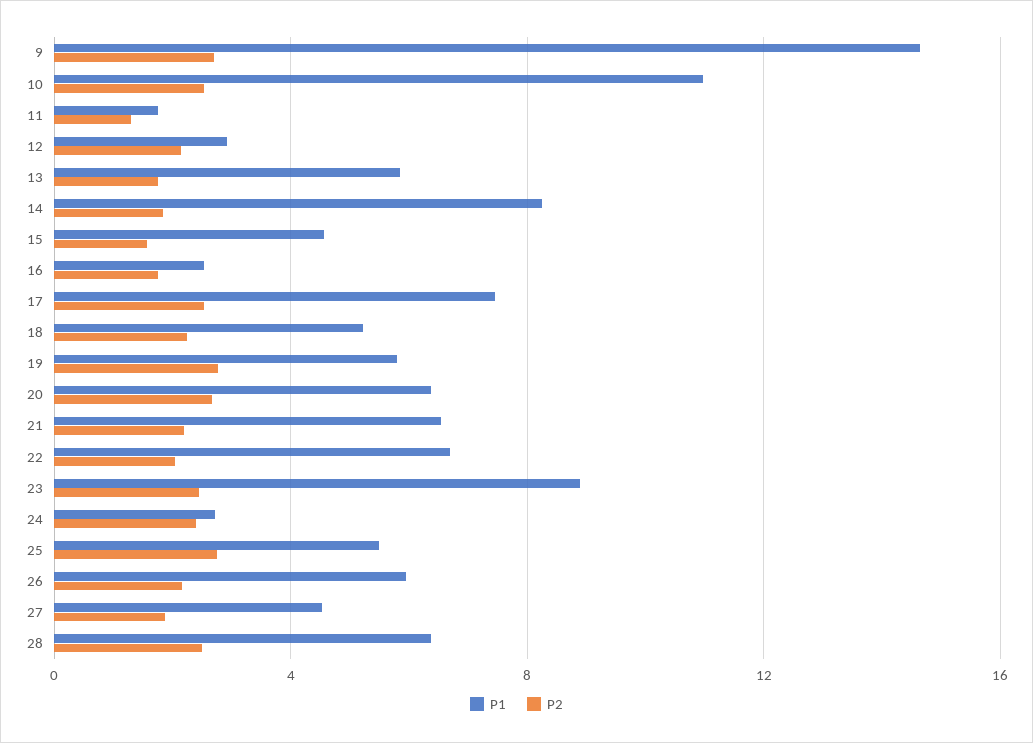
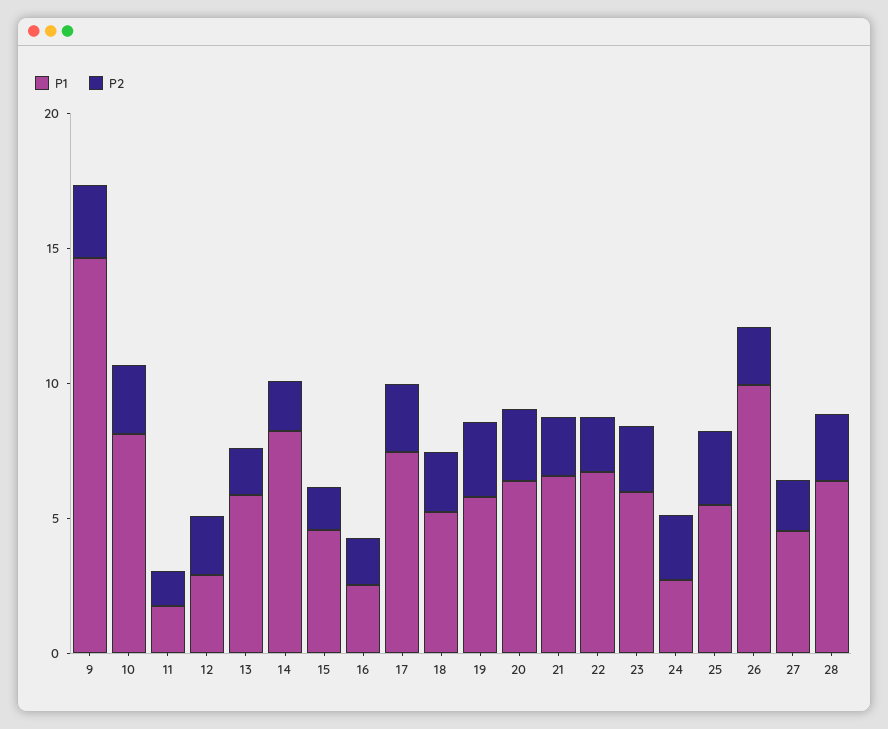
  {
    "P1": {
      "9": 14.5,
-     "10": 11,
+     "10": 8,
      "11": 2,
      "12": 3,
      "13": 6,
      "14": 8.5,
      "15": 4.5,
      "16": 2.5,
      "17": 7.5,
      "18": 5,
      "19": 6,
      "20": 6.5,
      "21": 6.5,
      "22": 6.5,
-     "23": 9,
+     "23": 6,
      "24": 2.5,
      "25": 5.5,
-     "26": 6,
+     "26": 10,
      "27": 4.5,
      "28": 6.5
    },
    "P2": {
      "9": 2.5,
      "10": 2.5,
      "11": 1.5,
      "12": 2,
      "13": 2,
      "14": 2,
      "15": 1.5,
      "16": 2,
      "17": 2.5,
      "18": 2.5,
      "19": 3,
      "20": 2.5,
      "21": 2,
      "22": 2,
      "23": 2.5,
      "24": 2.5,
      "25": 3,
      "26": 2,
      "27": 2,
      "28": 2.5
    }
  }

